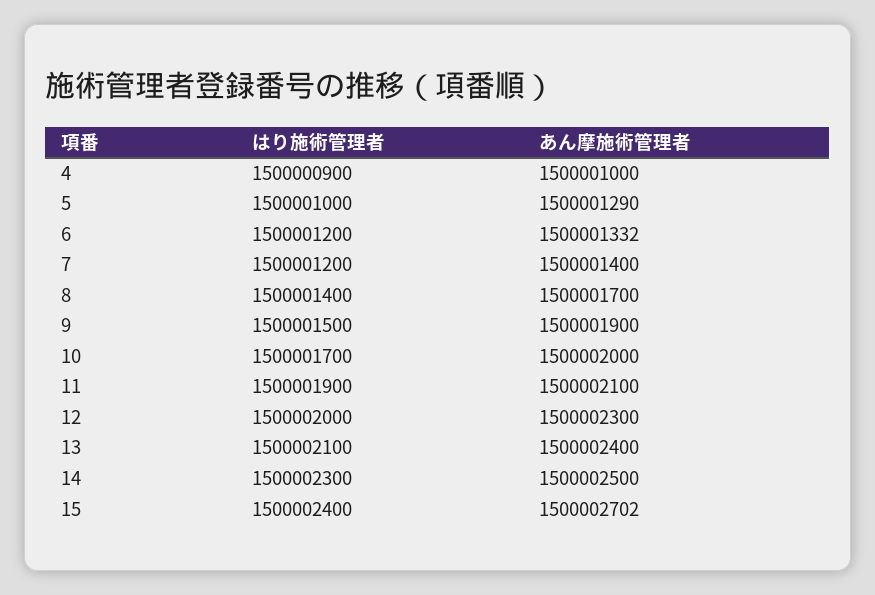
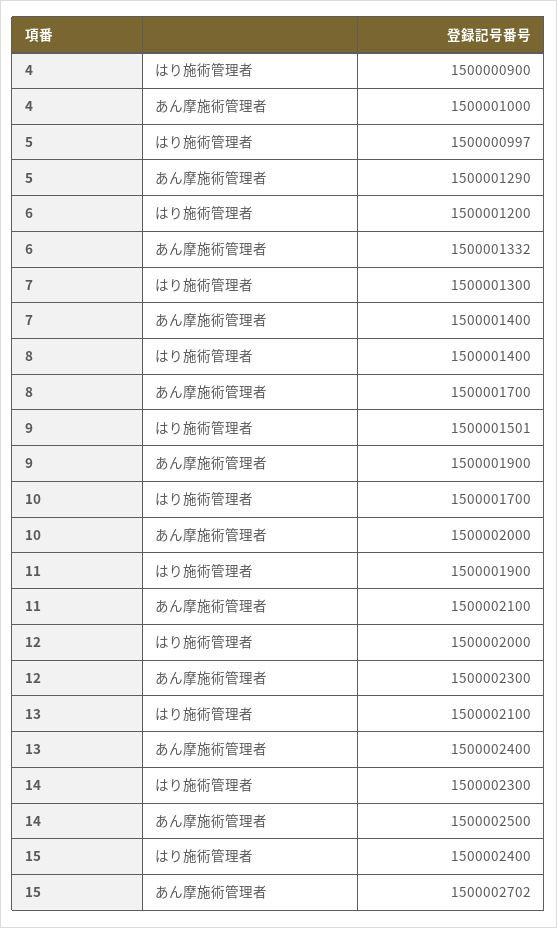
  {
    "はり施術管理者": {
      "4": 1500000900,
-     "5": 1500001000,
+     "5": 1500000997,
      "6": 1500001200,
-     "7": 1500001200,
+     "7": 1500001300,
      "8": 1500001400,
-     "9": 1500001500,
+     "9": 1500001501,
      "10": 1500001700,
      "11": 1500001900,
      "12": 1500002000,
      "13": 1500002100,
      "14": 1500002300,
      "15": 1500002400
    },
    "あん摩施術管理者": {
      "4": 1500001000,
      "5": 1500001290,
      "6": 1500001332,
      "7": 1500001400,
      "8": 1500001700,
      "9": 1500001900,
      "10": 1500002000,
      "11": 1500002100,
      "12": 1500002300,
      "13": 1500002400,
      "14": 1500002500,
      "15": 1500002702
    }
  }

